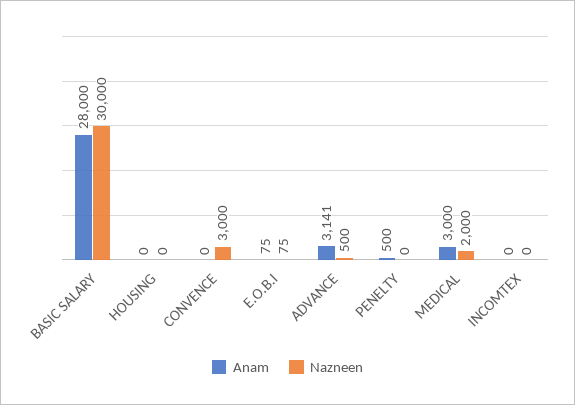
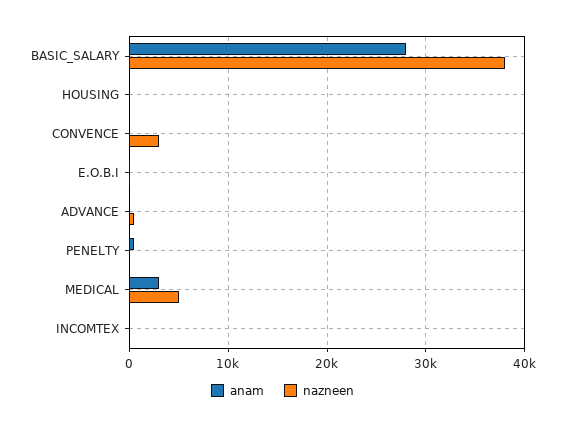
  {
    "Anam": {
      "BASIC SALARY": 28000,
      "HOUSING": 0,
      "CONVENCE": 0,
      "E.O.B.I": 75,
-     "ADVANCE": 3141,
+     "ADVANCE": 0,
      "PENELTY": 500,
      "MEDICAL": 3000,
      "INCOMTEX": 0
    },
    "Nazneen": {
-     "BASIC SALARY": 30000,
+     "BASIC SALARY": 38000,
      "HOUSING": 0,
      "CONVENCE": 3000,
      "E.O.B.I": 75,
      "ADVANCE": 500,
      "PENELTY": 0,
-     "MEDICAL": 2000,
+     "MEDICAL": 5000,
      "INCOMTEX": 0
    }
  }

